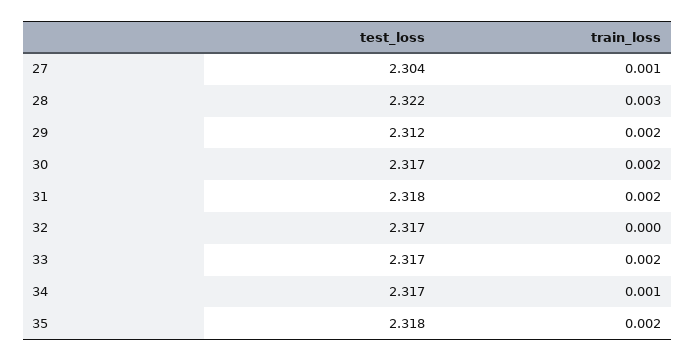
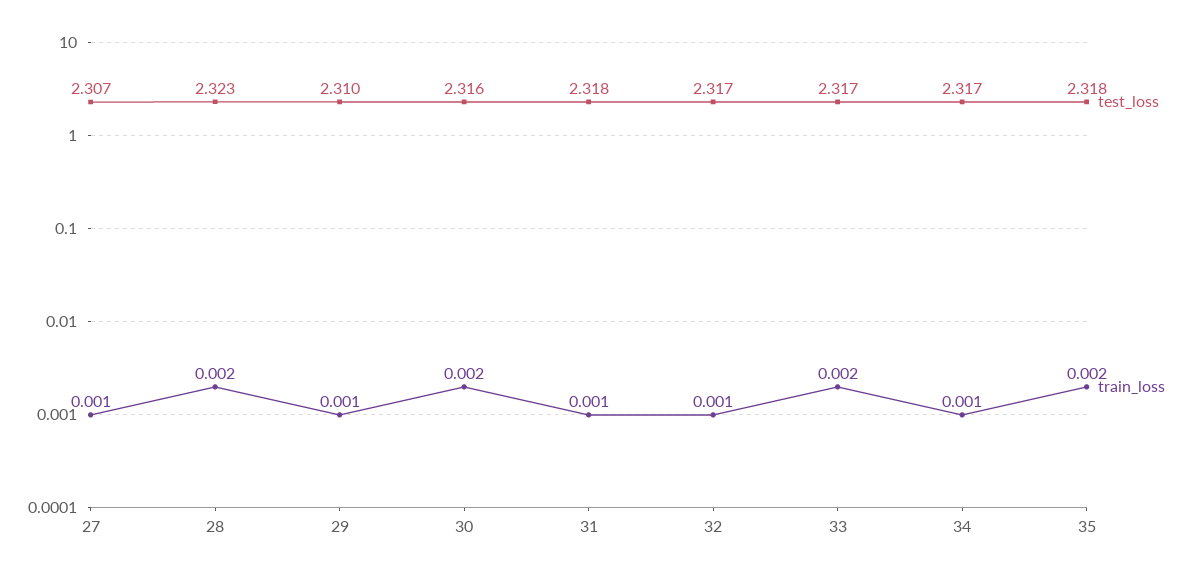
  {
    "test_loss": {
-     "27": 2.304,
+     "27": 2.307,
-     "28": 2.322,
+     "28": 2.323,
-     "29": 2.312,
+     "29": 2.31,
-     "30": 2.317,
+     "30": 2.316,
      "31": 2.318,
      "32": 2.317,
      "33": 2.317,
      "34": 2.317,
      "35": 2.318
    },
    "train_loss": {
      "27": 0.001,
-     "28": 0.003,
+     "28": 0.002,
-     "29": 0.002,
+     "29": 0.001,
      "30": 0.002,
-     "31": 0.002,
+     "31": 0.001,
-     "32": 0,
+     "32": 0.001,
      "33": 0.002,
      "34": 0.001,
      "35": 0.002
    }
  }

